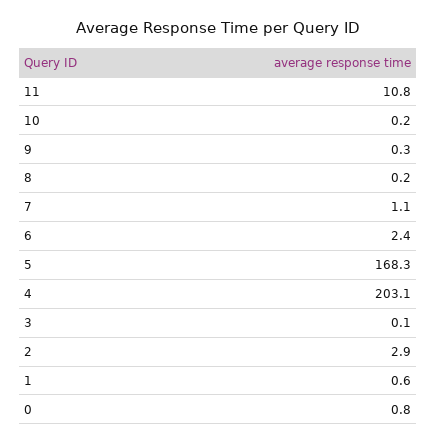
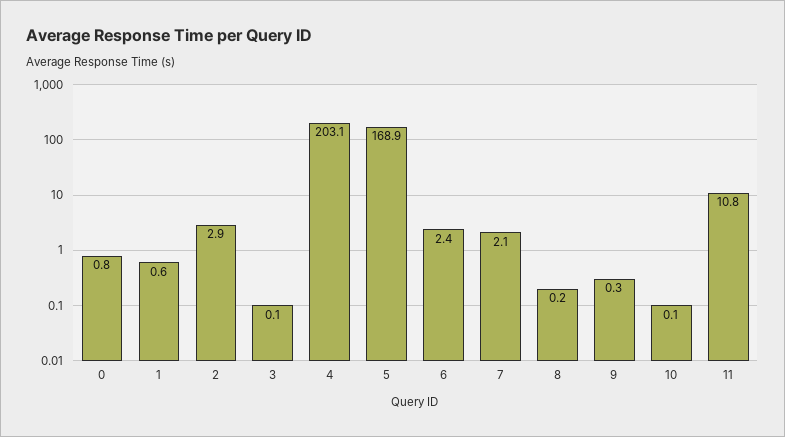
  {
    "11": 10.8,
-   "10": 0.2,
+   "10": 0.1,
    "9": 0.3,
    "8": 0.2,
-   "7": 1.1,
+   "7": 2.1,
    "6": 2.4,
-   "5": 168.3,
+   "5": 168.9,
    "4": 203.1,
    "3": 0.1,
    "2": 2.9,
    "1": 0.6,
    "0": 0.8
  }

